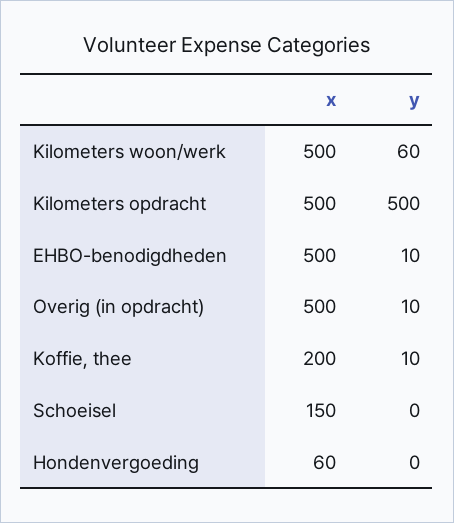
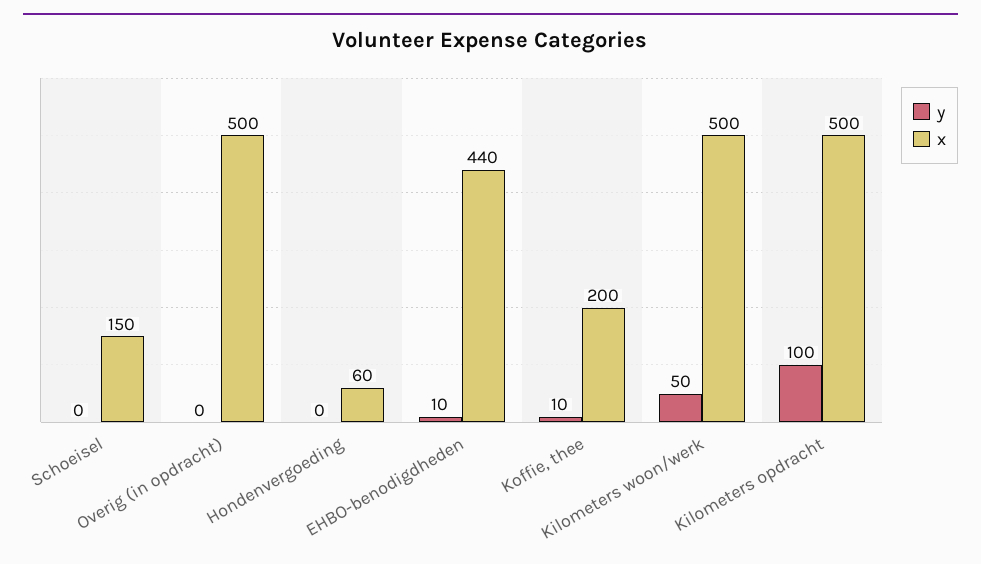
  {
    "x": {
      "Kilometers woon/werk": 500,
      "Kilometers opdracht": 500,
-     "EHBO-benodigdheden": 500,
+     "EHBO-benodigdheden": 440,
      "Overig (in opdracht)": 500,
      "Koffie, thee": 200,
      "Schoeisel": 150,
      "Hondenvergoeding": 60
    },
    "y": {
-     "Kilometers woon/werk": 60,
+     "Kilometers woon/werk": 50,
-     "Kilometers opdracht": 500,
+     "Kilometers opdracht": 100,
      "EHBO-benodigdheden": 10,
-     "Overig (in opdracht)": 10,
+     "Overig (in opdracht)": 0,
      "Koffie, thee": 10,
      "Schoeisel": 0,
      "Hondenvergoeding": 0
    }
  }

